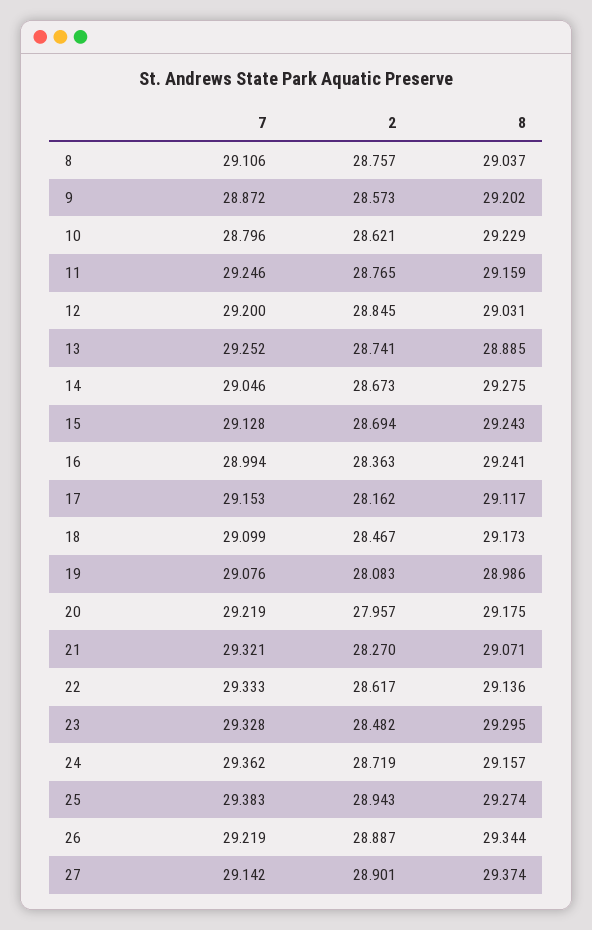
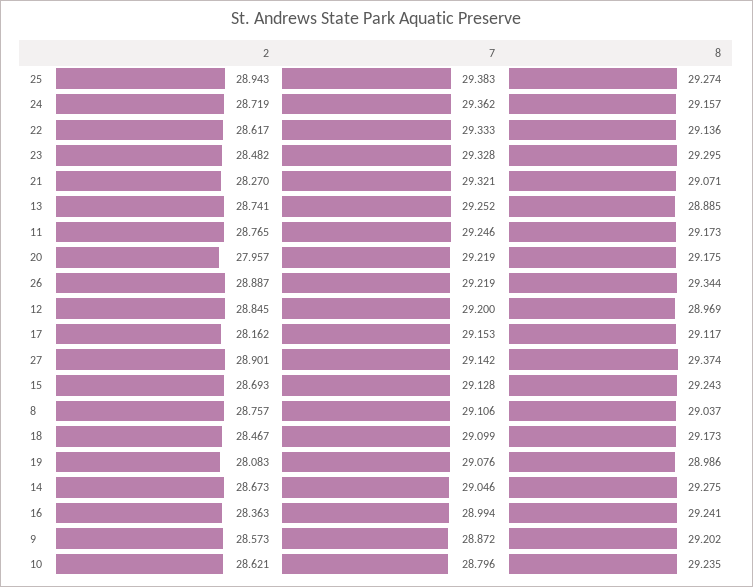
  {
    "7": {
      "8": 29.106,
      "9": 28.872,
      "10": 28.796,
      "11": 29.246,
      "12": 29.2,
      "13": 29.252,
      "14": 29.046,
      "15": 29.128,
      "16": 28.994,
      "17": 29.153,
      "18": 29.099,
      "19": 29.076,
      "20": 29.219,
      "21": 29.321,
      "22": 29.333,
      "23": 29.328,
      "24": 29.362,
      "25": 29.383,
      "26": 29.219,
      "27": 29.142
    },
    "2": {
      "8": 28.757,
      "9": 28.573,
      "10": 28.621,
      "11": 28.765,
      "12": 28.845,
      "13": 28.741,
      "14": 28.673,
-     "15": 28.694,
+     "15": 28.693,
      "16": 28.363,
      "17": 28.162,
      "18": 28.467,
      "19": 28.083,
      "20": 27.957,
      "21": 28.27,
      "22": 28.617,
      "23": 28.482,
      "24": 28.719,
      "25": 28.943,
      "26": 28.887,
      "27": 28.901
    },
    "8": {
      "8": 29.037,
      "9": 29.202,
-     "10": 29.229,
+     "10": 29.235,
-     "11": 29.159,
+     "11": 29.173,
-     "12": 29.031,
+     "12": 28.969,
      "13": 28.885,
      "14": 29.275,
      "15": 29.243,
      "16": 29.241,
      "17": 29.117,
      "18": 29.173,
      "19": 28.986,
      "20": 29.175,
      "21": 29.071,
      "22": 29.136,
      "23": 29.295,
      "24": 29.157,
      "25": 29.274,
      "26": 29.344,
      "27": 29.374
    }
  }

